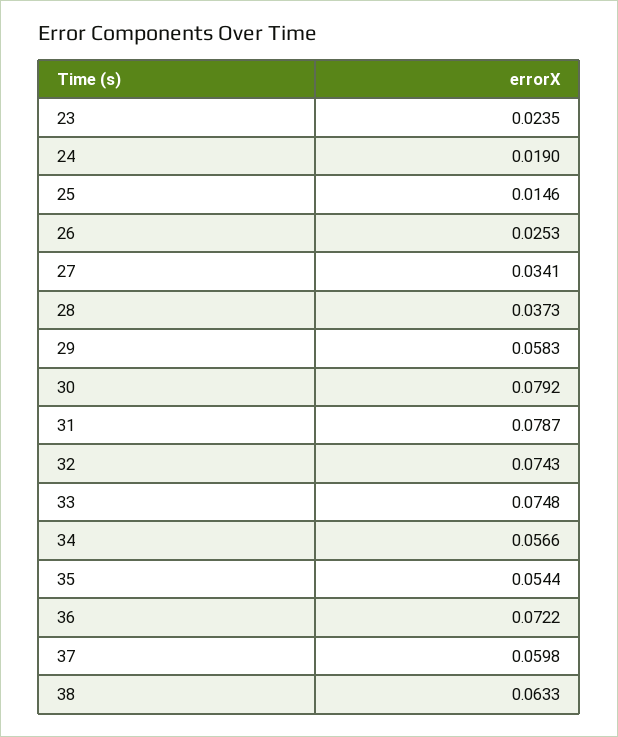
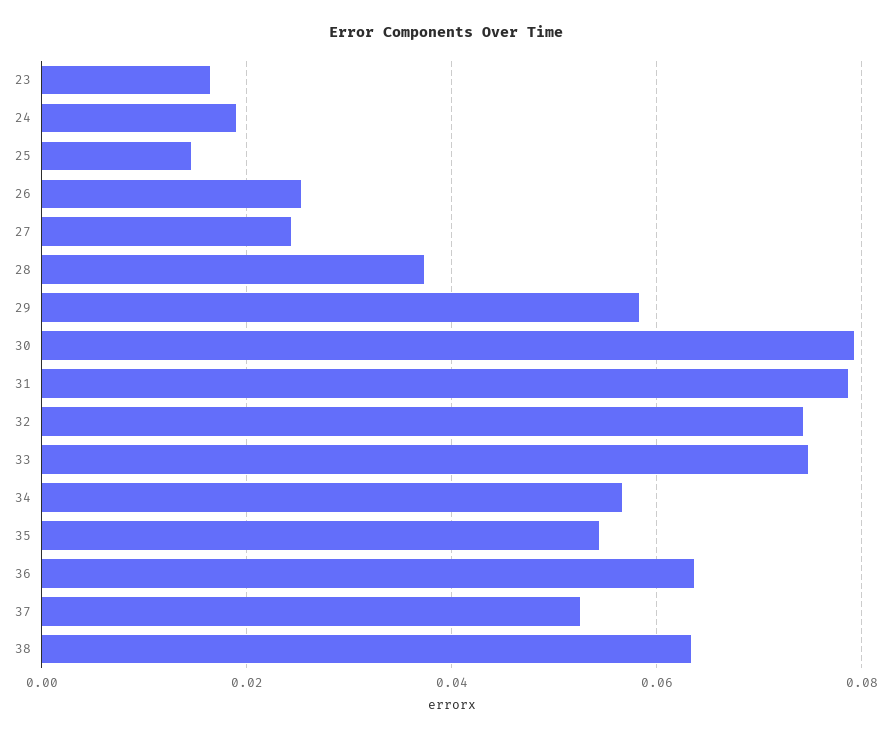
  {
-   "23": 0.0235,
+   "23": 0.016,
    "24": 0.019,
    "25": 0.0146,
    "26": 0.0253,
-   "27": 0.0341,
+   "27": 0.024,
    "28": 0.0373,
    "29": 0.0583,
    "30": 0.0792,
    "31": 0.0787,
    "32": 0.0743,
    "33": 0.0748,
    "34": 0.0566,
    "35": 0.0544,
-   "36": 0.0722,
+   "36": 0.064,
-   "37": 0.0598,
+   "37": 0.052,
    "38": 0.0633
  }

